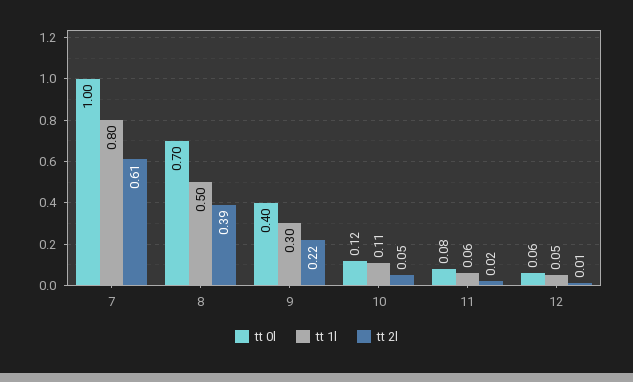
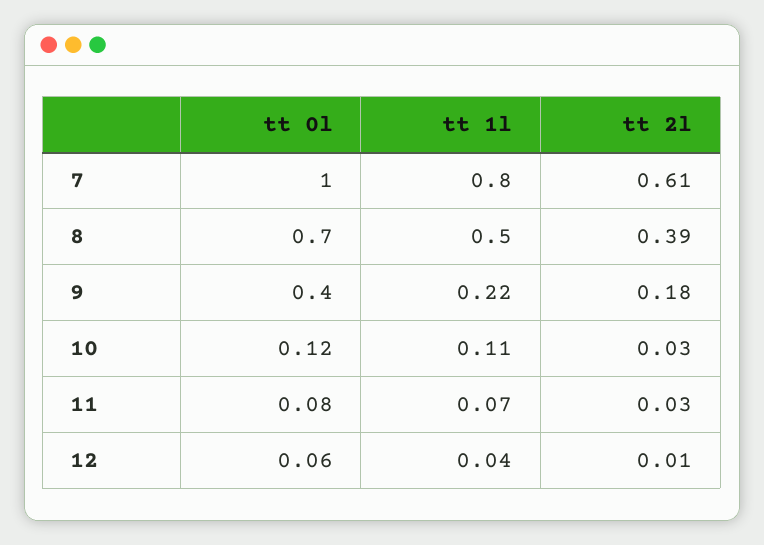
  {
    "tt 0l": {
      "7": 1,
      "8": 0.7,
      "9": 0.4,
      "10": 0.12,
      "11": 0.08,
      "12": 0.06
    },
    "tt 1l": {
      "7": 0.8,
      "8": 0.5,
-     "9": 0.3,
+     "9": 0.22,
      "10": 0.11,
-     "11": 0.06,
+     "11": 0.07,
-     "12": 0.05
+     "12": 0.04
    },
    "tt 2l": {
      "7": 0.61,
      "8": 0.39,
-     "9": 0.22,
+     "9": 0.18,
-     "10": 0.05,
+     "10": 0.03,
-     "11": 0.02,
+     "11": 0.03,
      "12": 0.01
    }
  }

